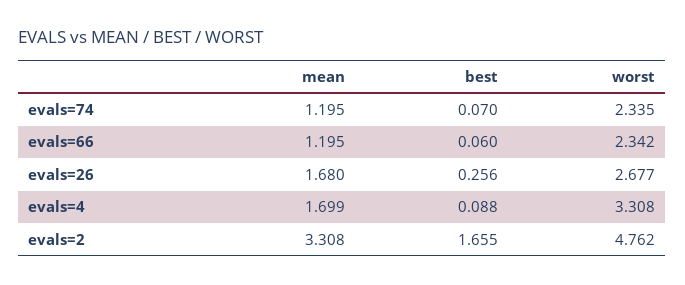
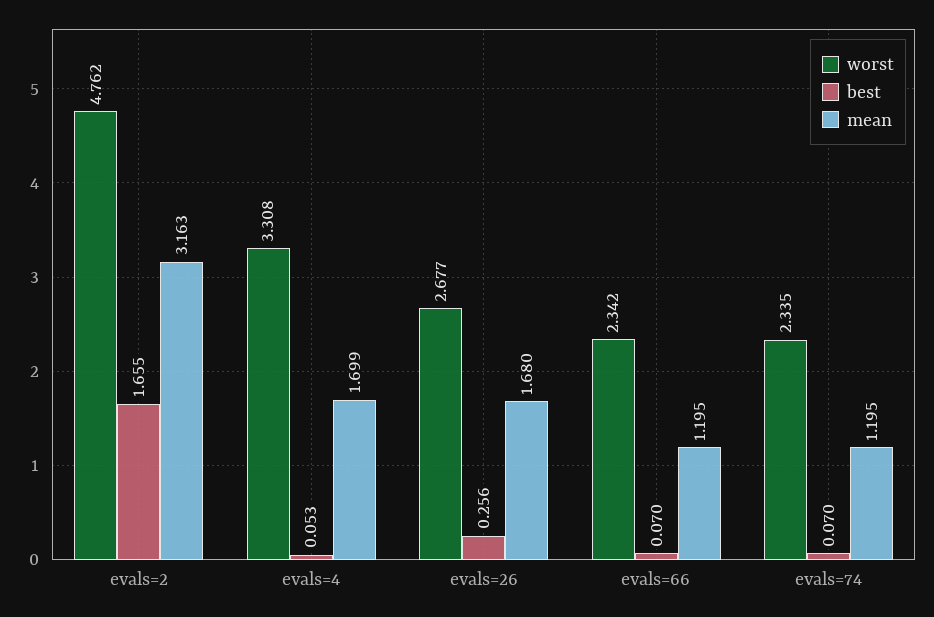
  {
    "mean": {
      "evals=74": 1.195,
      "evals=66": 1.195,
      "evals=26": 1.68,
      "evals=4": 1.699,
-     "evals=2": 3.308
+     "evals=2": 3.163
    },
    "best": {
      "evals=74": 0.07,
-     "evals=66": 0.06,
+     "evals=66": 0.07,
      "evals=26": 0.256,
-     "evals=4": 0.088,
+     "evals=4": 0.053,
      "evals=2": 1.655
    },
    "worst": {
      "evals=74": 2.335,
      "evals=66": 2.342,
      "evals=26": 2.677,
      "evals=4": 3.308,
      "evals=2": 4.762
    }
  }

